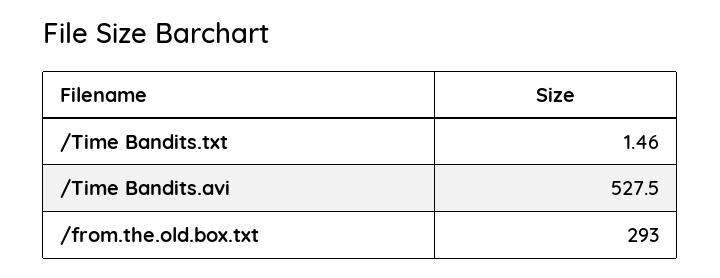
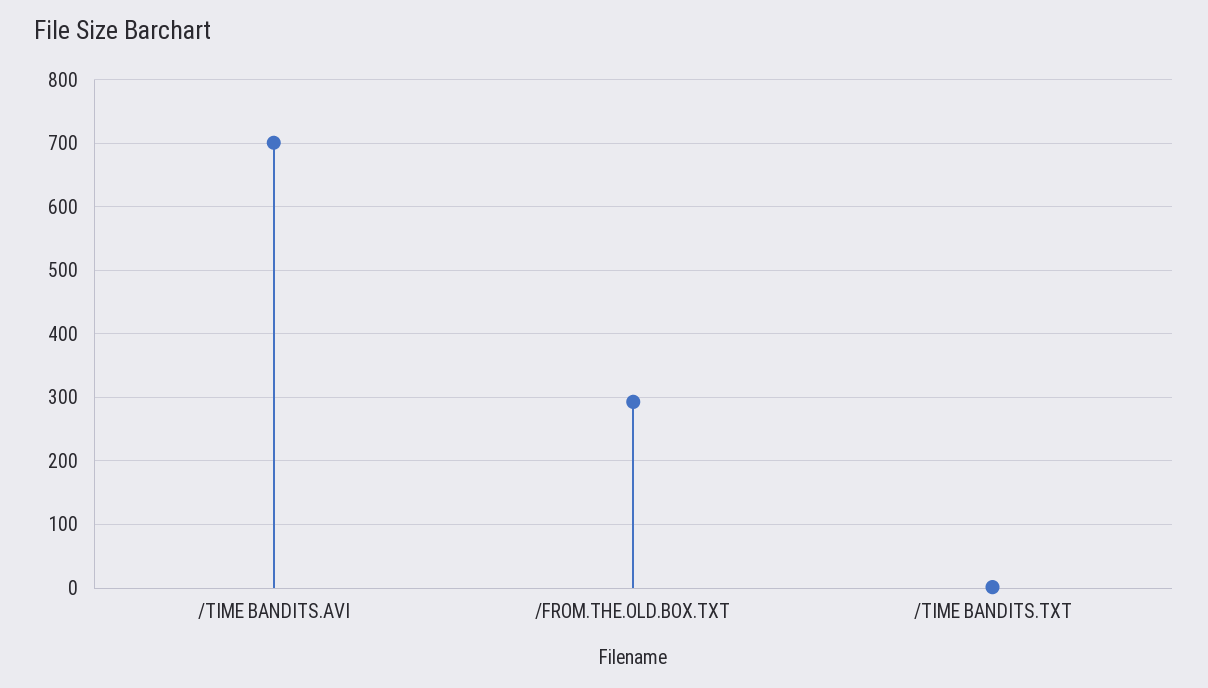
  {
    "/Time Bandits.txt": 1.46,
-   "/Time Bandits.avi": 527.5,
+   "/Time Bandits.avi": 700,
    "/from.the.old.box.txt": 293
  }

